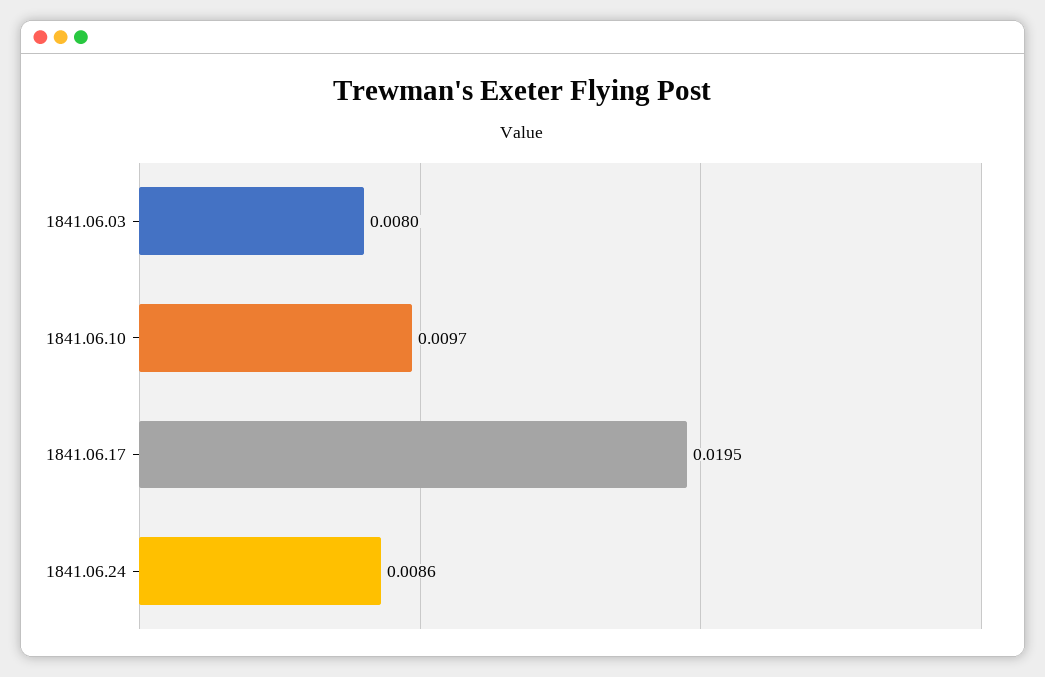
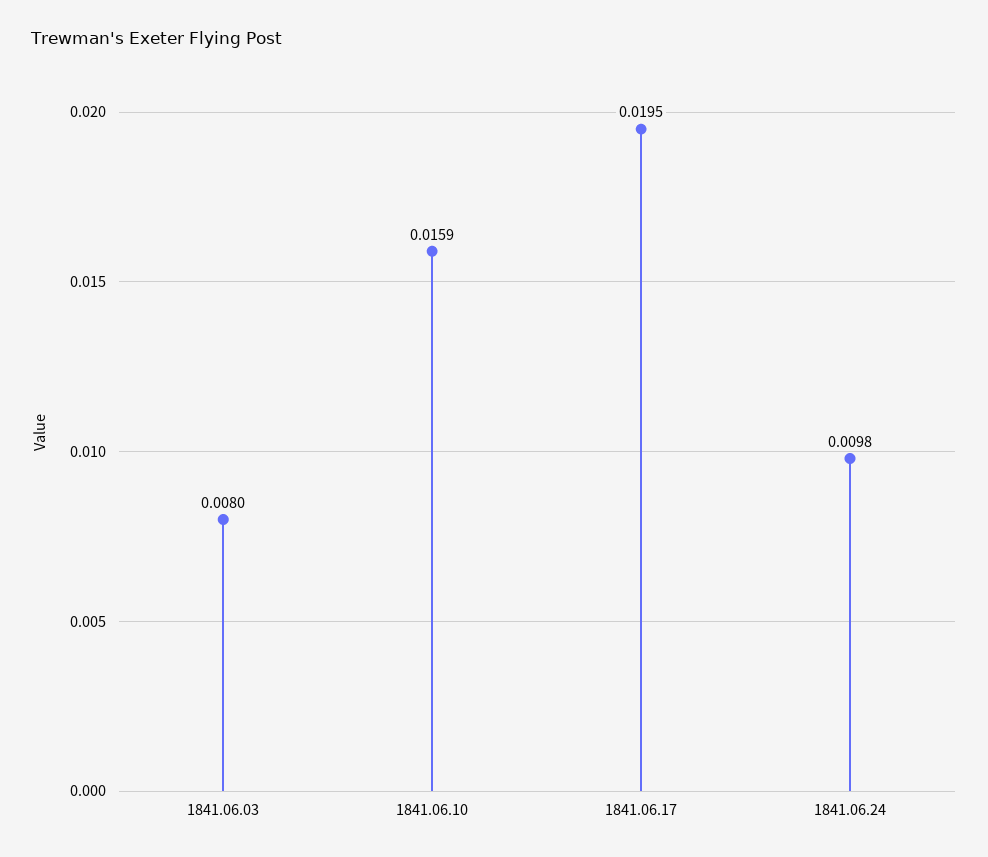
  {
    "1841.06.03": 0.008,
-   "1841.06.10": 0.0097,
+   "1841.06.10": 0.0159,
    "1841.06.17": 0.0195,
-   "1841.06.24": 0.0086
+   "1841.06.24": 0.0098
  }

